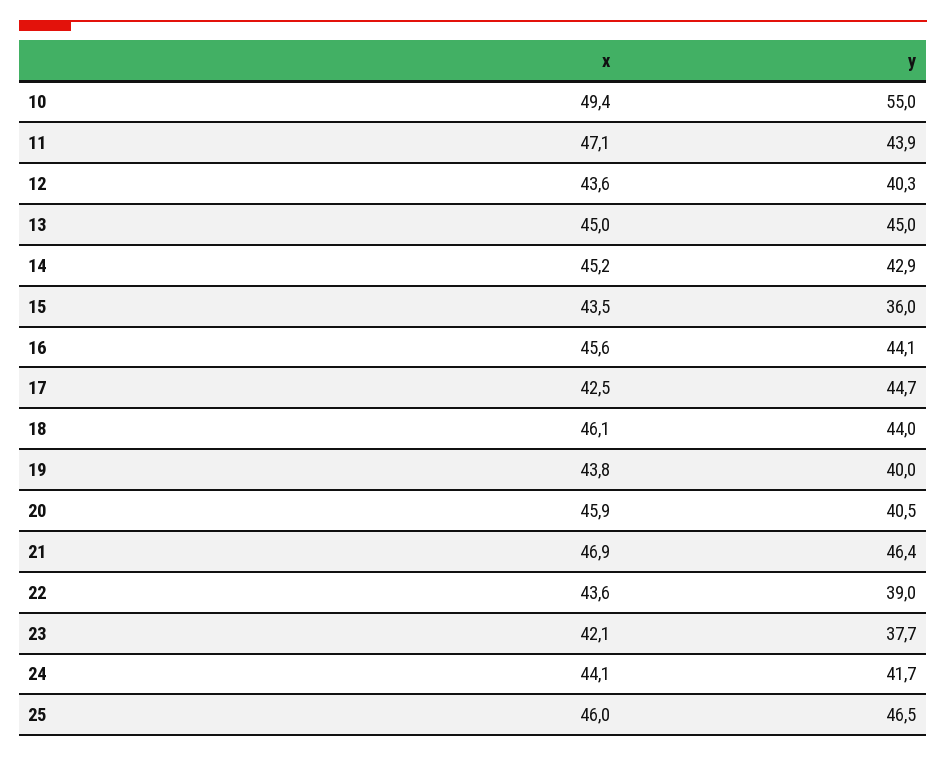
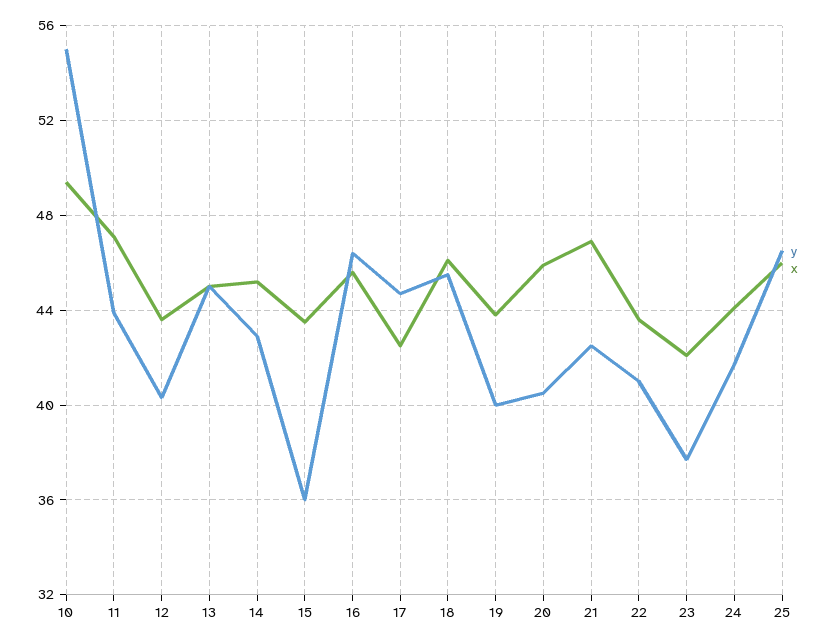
  {
    "x": {
      "10": 49.4,
      "11": 47.1,
      "12": 43.6,
      "13": 45,
      "14": 45.2,
      "15": 43.5,
      "16": 45.6,
      "17": 42.5,
      "18": 46.1,
      "19": 43.8,
      "20": 45.9,
      "21": 46.9,
      "22": 43.6,
      "23": 42.1,
      "24": 44.1,
      "25": 46
    },
    "y": {
      "10": 55,
      "11": 43.9,
      "12": 40.3,
      "13": 45,
      "14": 42.9,
      "15": 36,
-     "16": 44.1,
+     "16": 46.5,
      "17": 44.7,
-     "18": 44,
+     "18": 45.5,
      "19": 40,
      "20": 40.5,
-     "21": 46.4,
+     "21": 42.5,
-     "22": 39,
+     "22": 41,
      "23": 37.7,
      "24": 41.7,
      "25": 46.5
    }
  }

